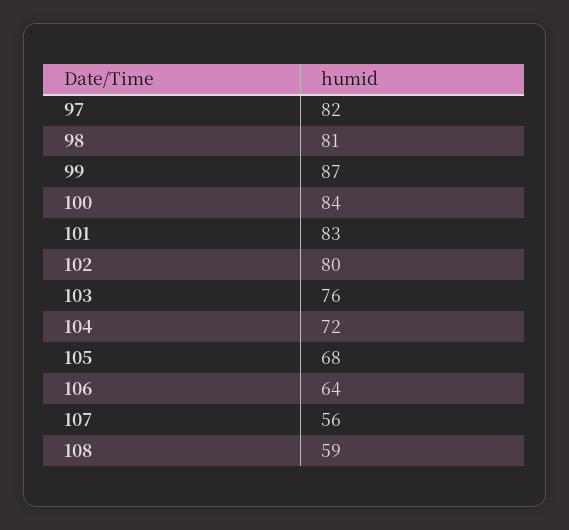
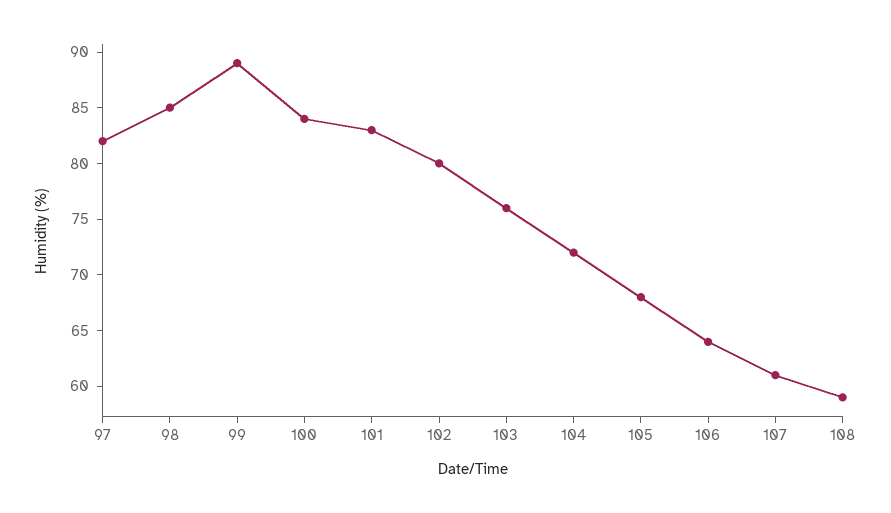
  {
    "97": 82,
-   "98": 81,
+   "98": 85,
-   "99": 87,
+   "99": 89,
    "100": 84,
    "101": 83,
    "102": 80,
    "103": 76,
    "104": 72,
    "105": 68,
    "106": 64,
-   "107": 56,
+   "107": 61,
    "108": 59
  }

